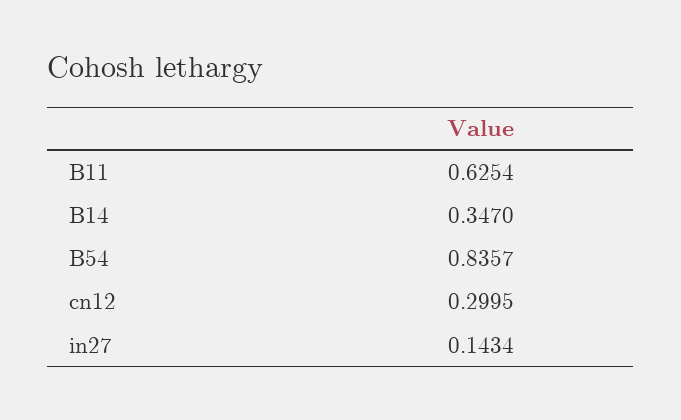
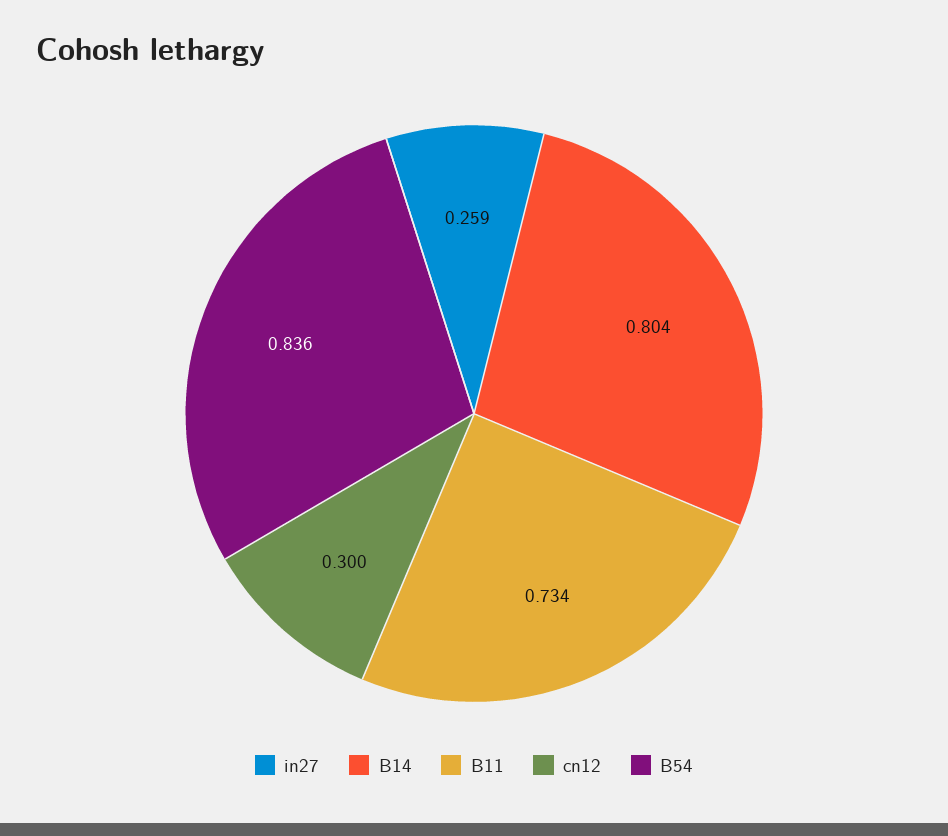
  {
-   "B11": 0.6254,
+   "B11": 0.734,
-   "B14": 0.347,
+   "B14": 0.804,
    "B54": 0.8357,
    "cn12": 0.2995,
-   "in27": 0.1434
+   "in27": 0.259
  }

